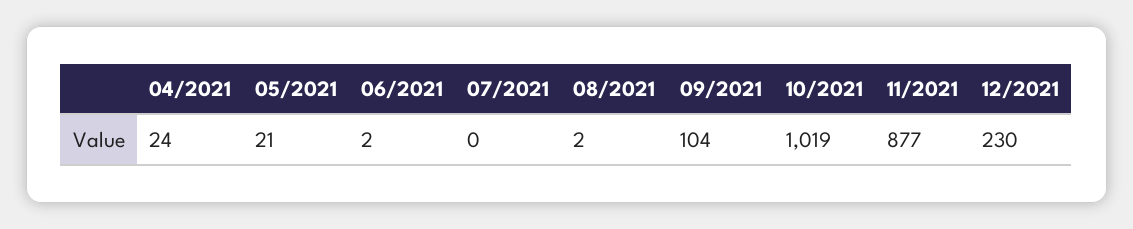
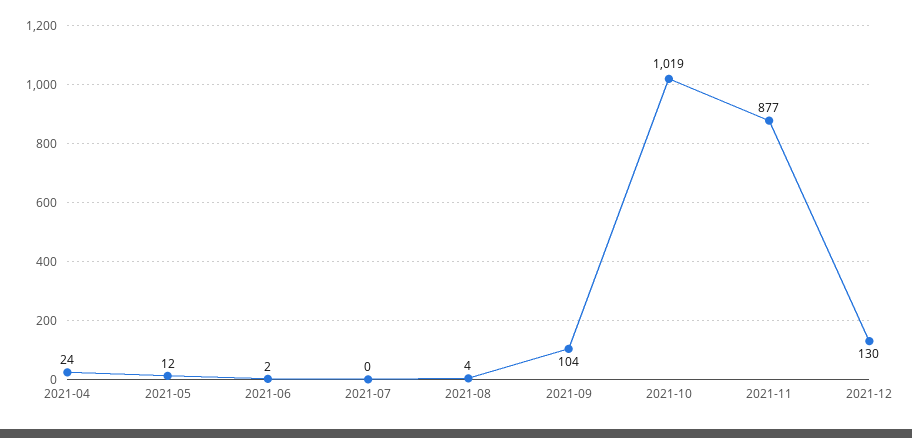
  {
    "04/2021": 24,
-   "05/2021": 21,
+   "05/2021": 12,
    "06/2021": 2,
    "07/2021": 0,
-   "08/2021": 2,
+   "08/2021": 4,
    "09/2021": 104,
    "10/2021": 1019,
    "11/2021": 877,
-   "12/2021": 230
+   "12/2021": 130
  }

